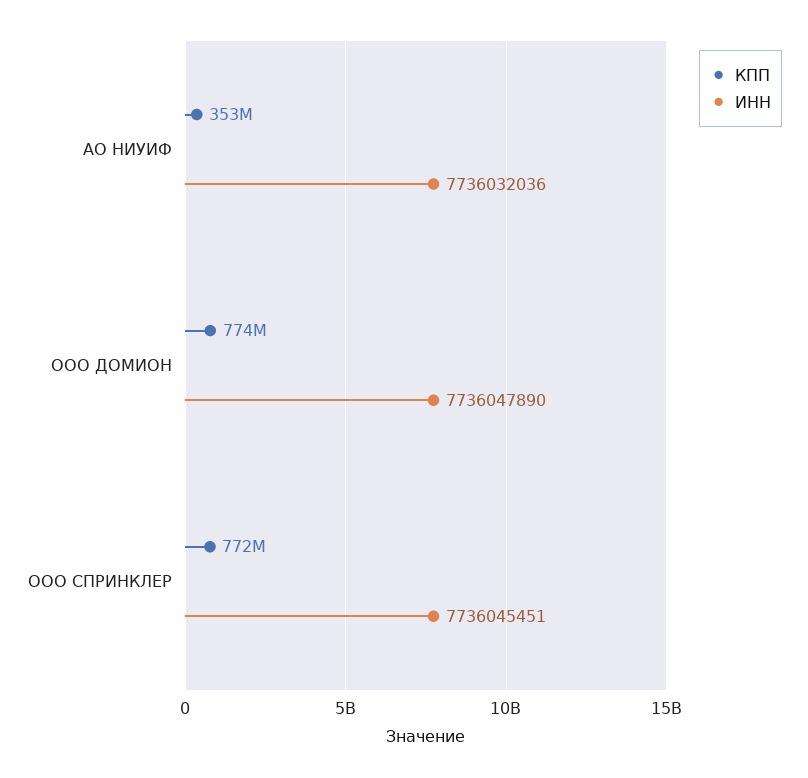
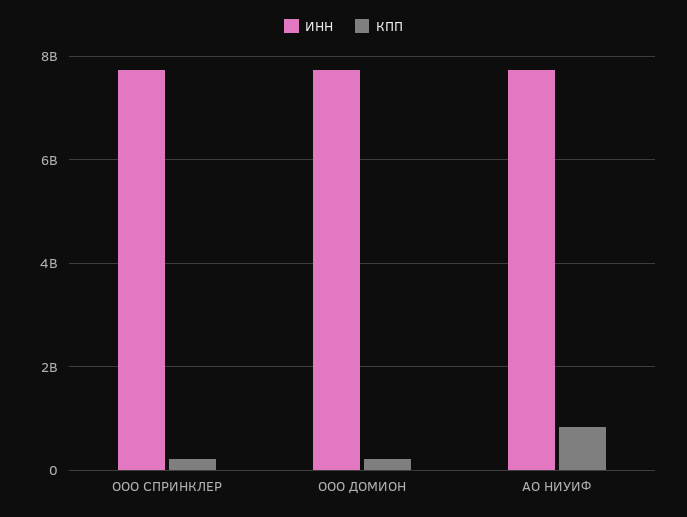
  {
    "КПП": {
-     "АО НИУИФ": 353000000,
+     "АО НИУИФ": 800000000,
-     "ООО ДОМИОН": 774000000,
+     "ООО ДОМИОН": 200000000,
-     "ООО СПРИНКЛЕР": 772000000
+     "ООО СПРИНКЛЕР": 200000000
    },
    "ИНН": {
      "АО НИУИФ": 7736032036,
      "ООО ДОМИОН": 7736047890,
      "ООО СПРИНКЛЕР": 7736045451
    }
  }

